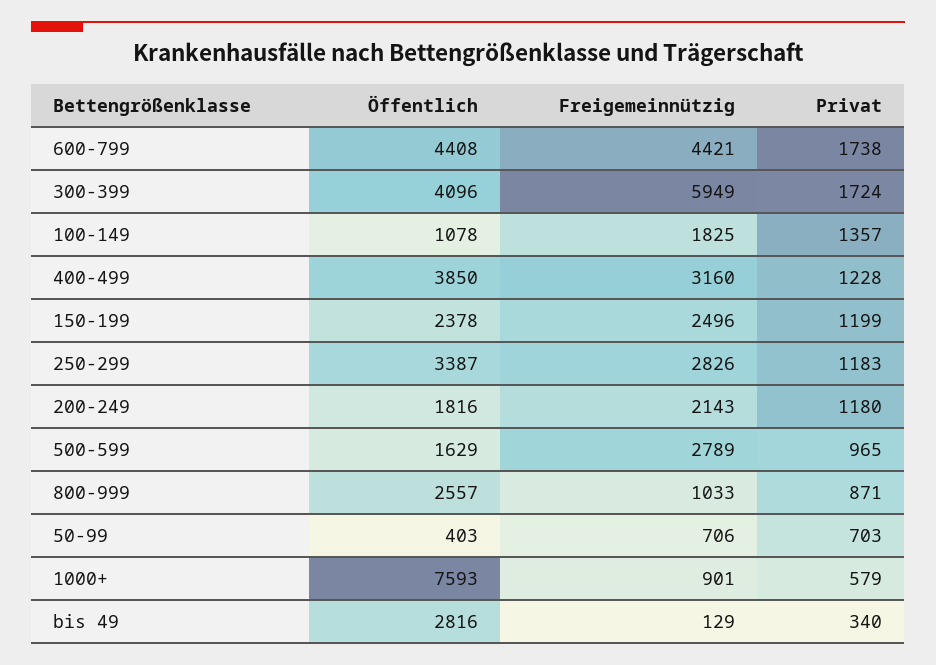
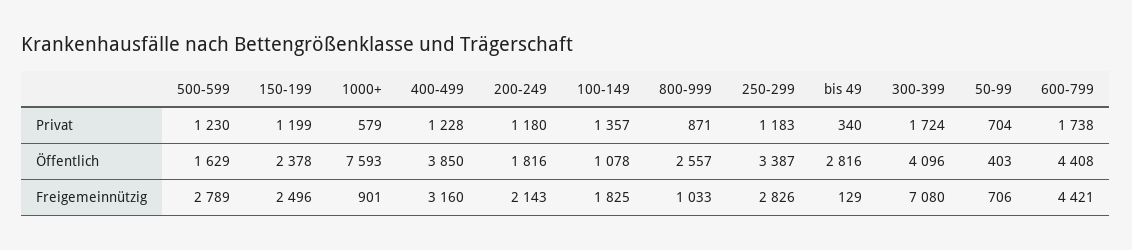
  {
    "Öffentlich": {
      "600-799": 4408,
      "300-399": 4096,
      "100-149": 1078,
      "400-499": 3850,
      "150-199": 2378,
      "250-299": 3387,
      "200-249": 1816,
      "500-599": 1629,
      "800-999": 2557,
      "50-99": 403,
      "1000+": 7593,
      "bis 49": 2816
    },
    "Freigemeinnützig": {
      "600-799": 4421,
-     "300-399": 5949,
+     "300-399": 7080,
      "100-149": 1825,
      "400-499": 3160,
      "150-199": 2496,
      "250-299": 2826,
      "200-249": 2143,
      "500-599": 2789,
      "800-999": 1033,
      "50-99": 706,
      "1000+": 901,
      "bis 49": 129
    },
    "Privat": {
      "600-799": 1738,
      "300-399": 1724,
      "100-149": 1357,
      "400-499": 1228,
      "150-199": 1199,
      "250-299": 1183,
      "200-249": 1180,
-     "500-599": 965,
+     "500-599": 1230,
      "800-999": 871,
-     "50-99": 703,
+     "50-99": 704,
      "1000+": 579,
      "bis 49": 340
    }
  }

